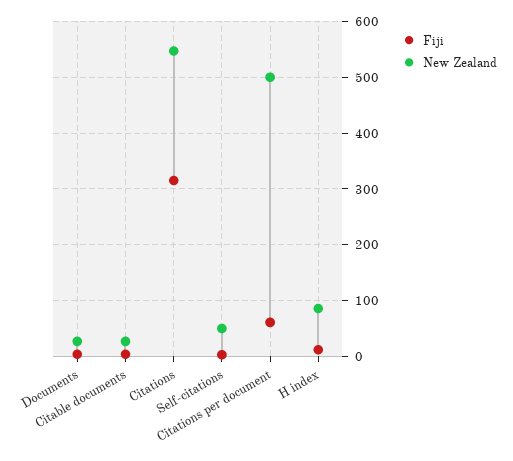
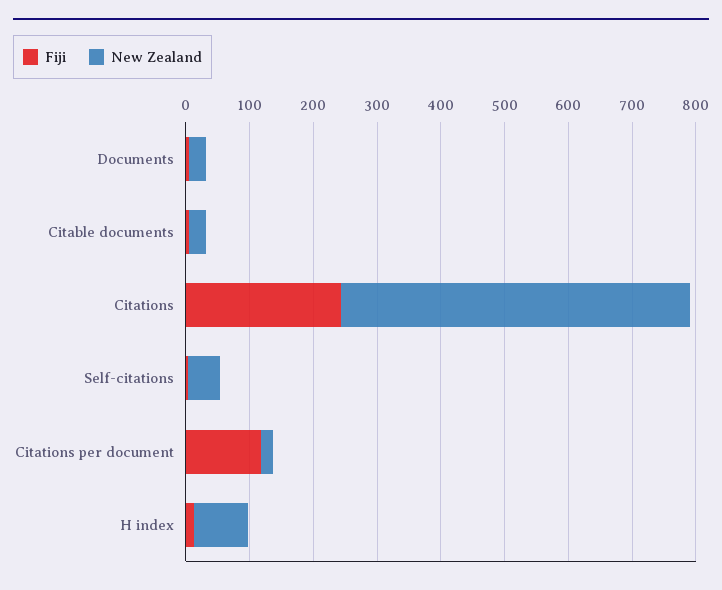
  {
    "Fiji": {
      "Documents": 0,
      "Citable documents": 0,
-     "Citations": 320,
+     "Citations": 240,
      "Self-citations": 0,
-     "Citations per document": 60,
+     "Citations per document": 120,
      "H index": 20
    },
    "New Zealand": {
      "Documents": 20,
      "Citable documents": 20,
      "Citations": 540,
      "Self-citations": 60,
-     "Citations per document": 500,
+     "Citations per document": 20,
      "H index": 80
    }
  }

